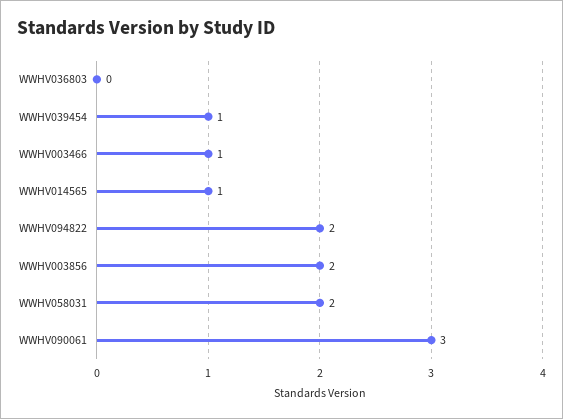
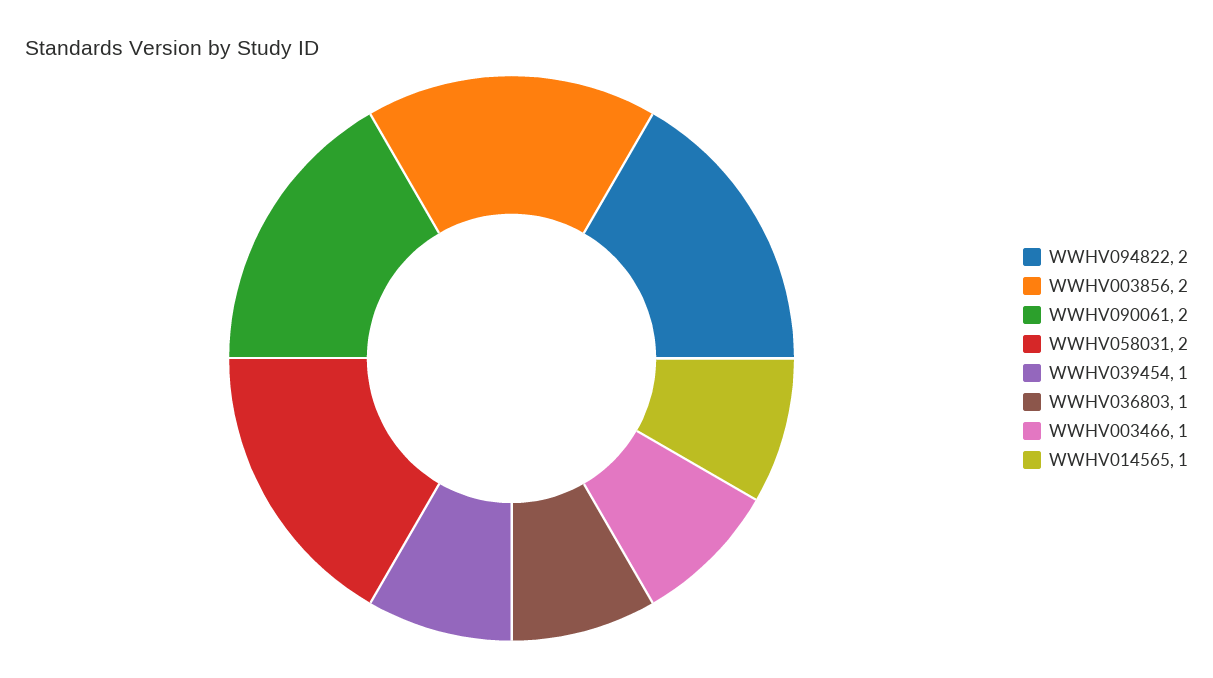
  {
-   "WWHV036803": 0,
+   "WWHV036803": 1,
    "WWHV039454": 1,
    "WWHV003466": 1,
    "WWHV014565": 1,
    "WWHV094822": 2,
    "WWHV003856": 2,
    "WWHV058031": 2,
-   "WWHV090061": 3
+   "WWHV090061": 2
  }

